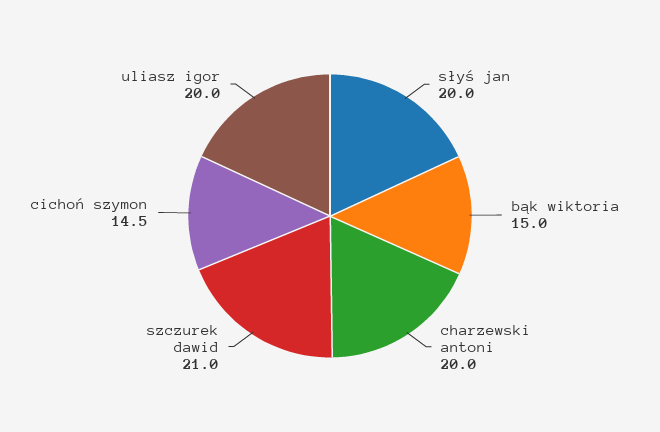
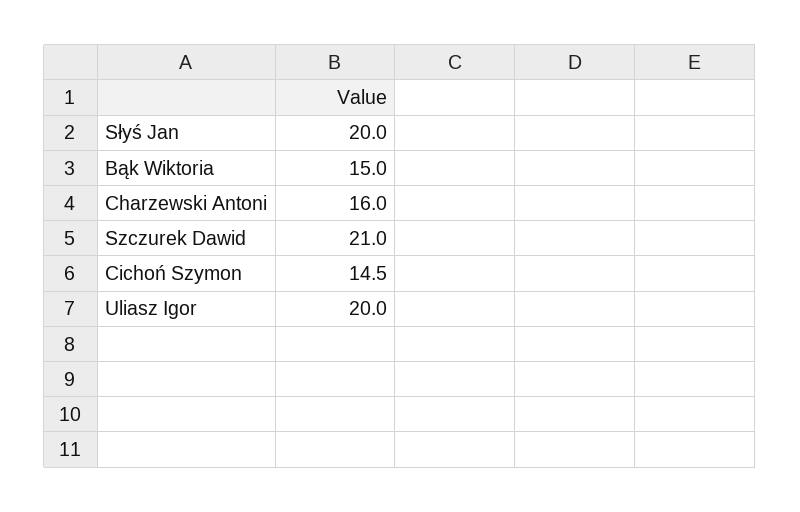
  {
    "słyś jan": 20,
    "bąk wiktoria": 15,
-   "charzewski antoni": 20,
+   "charzewski antoni": 16,
    "szczurek dawid": 21,
    "cichoń szymon": 14.5,
    "uliasz igor": 20
  }

